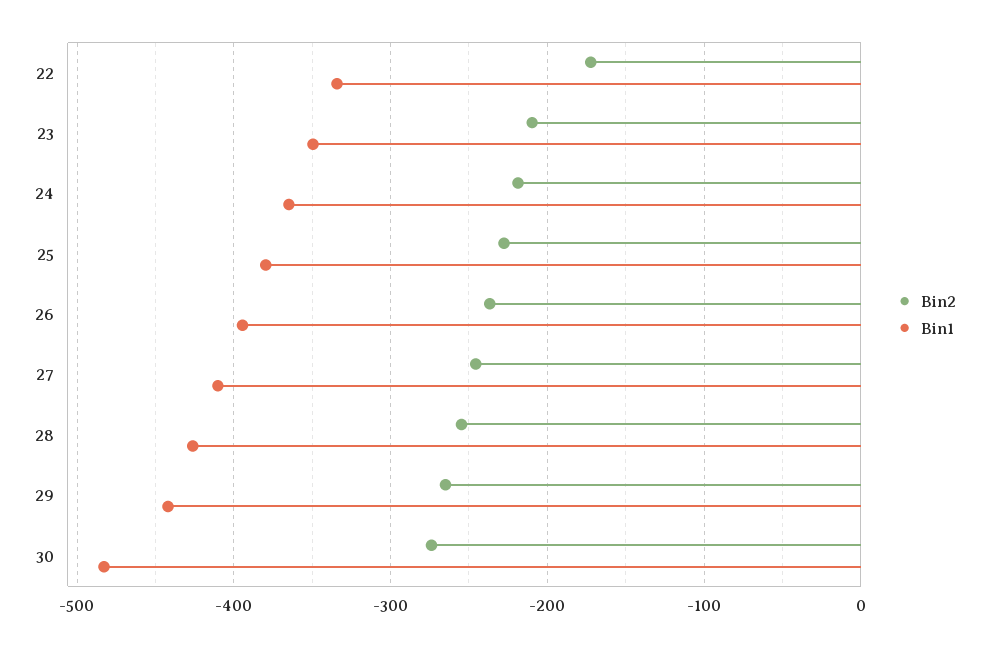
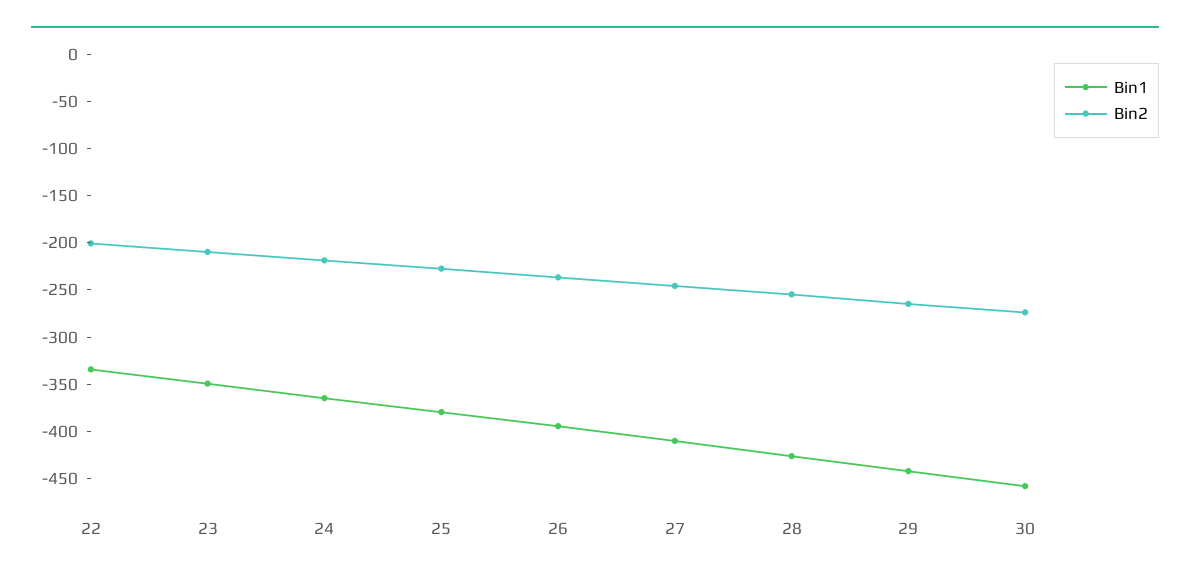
  {
    "Bin2": {
-     "22": -170,
+     "22": -200,
      "23": -210,
      "24": -220,
      "25": -230,
      "26": -240,
      "27": -250,
      "28": -250,
      "29": -260,
      "30": -270
    },
    "Bin1": {
      "22": -330,
      "23": -350,
      "24": -360,
      "25": -380,
      "26": -390,
      "27": -410,
      "28": -430,
      "29": -440,
-     "30": -480
+     "30": -460
    }
  }

